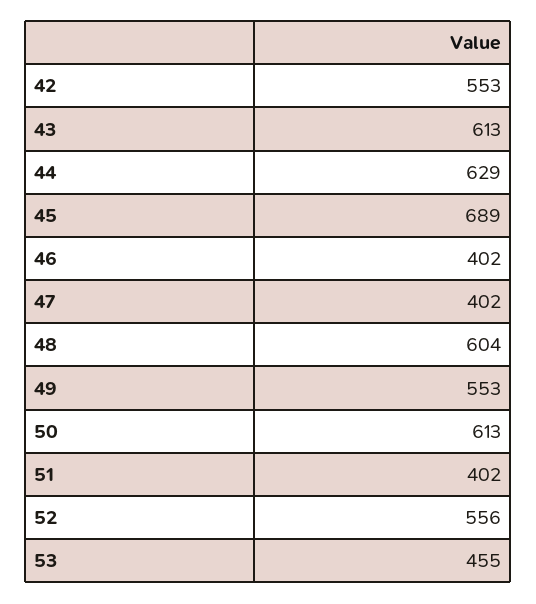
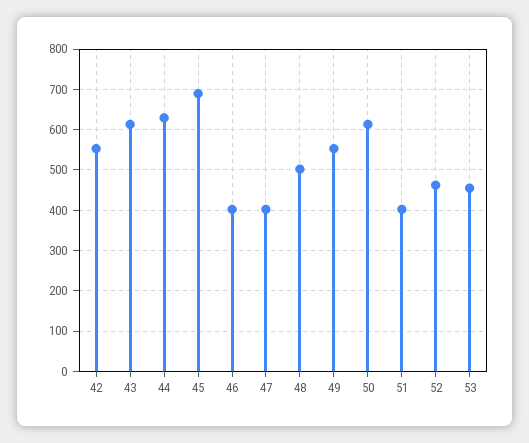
  {
    "42": 553,
    "43": 613,
    "44": 629,
    "45": 689,
    "46": 402,
    "47": 402,
-   "48": 604,
+   "48": 500,
    "49": 553,
    "50": 613,
    "51": 402,
-   "52": 556,
+   "52": 460,
    "53": 455
  }

